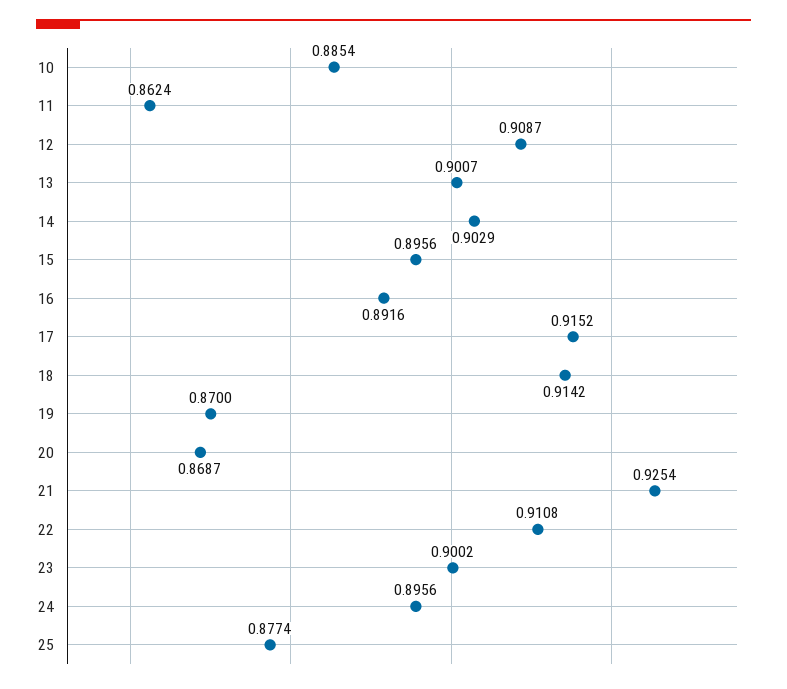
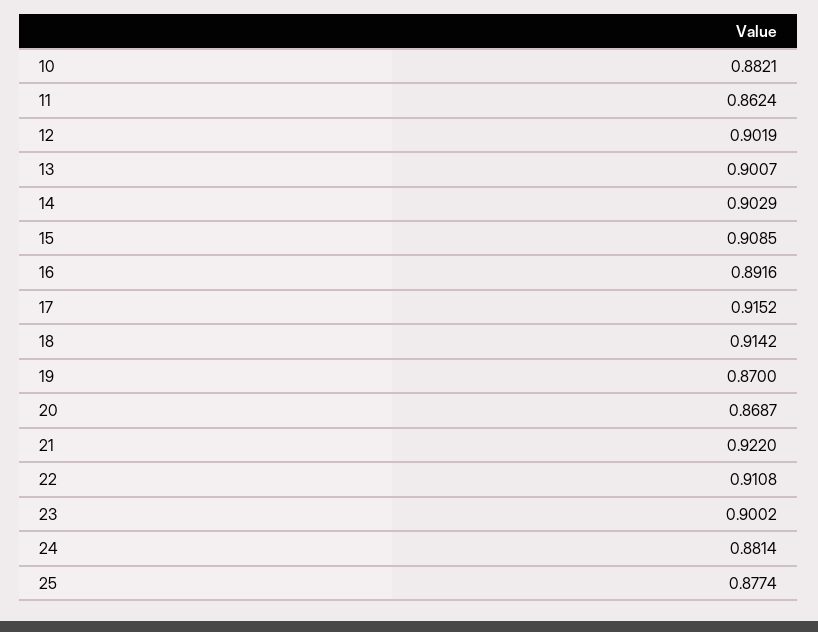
  {
-   "10": 0.8854,
+   "10": 0.8821,
    "11": 0.8624,
-   "12": 0.9087,
+   "12": 0.9019,
    "13": 0.9007,
    "14": 0.9029,
-   "15": 0.8956,
+   "15": 0.9085,
    "16": 0.8916,
    "17": 0.9152,
    "18": 0.9142,
    "19": 0.87,
    "20": 0.8687,
-   "21": 0.9254,
+   "21": 0.922,
    "22": 0.9108,
    "23": 0.9002,
-   "24": 0.8956,
+   "24": 0.8814,
    "25": 0.8774
  }

